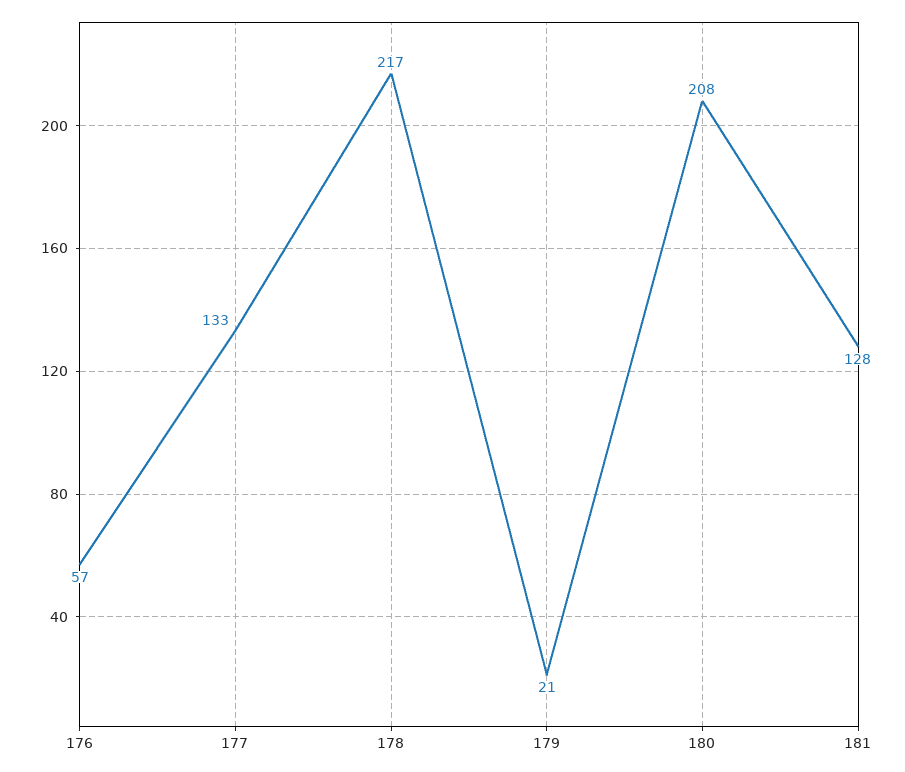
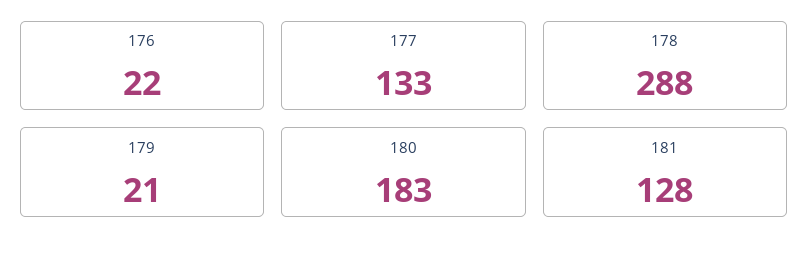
  {
-   "176": 57,
+   "176": 22,
    "177": 133,
-   "178": 217,
+   "178": 288,
    "179": 21,
-   "180": 208,
+   "180": 183,
    "181": 128
  }

